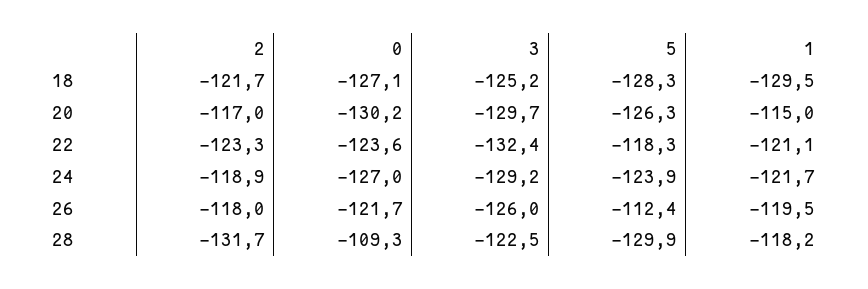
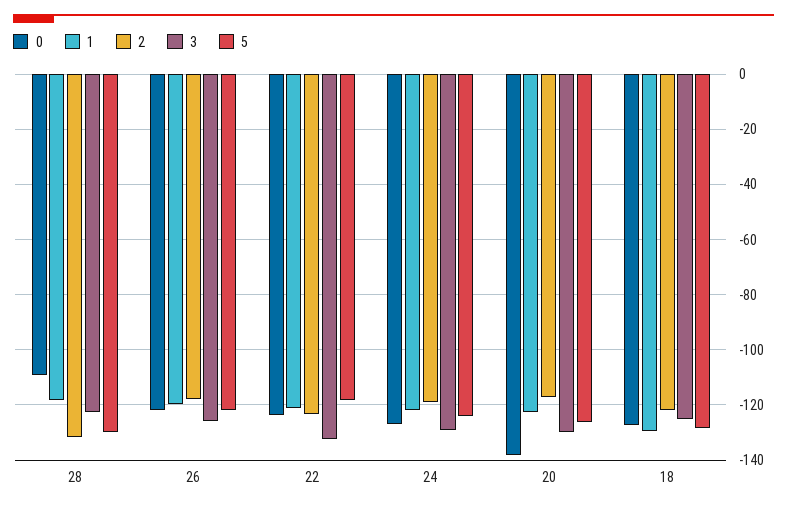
  {
    "2": {
      "18": -121.7,
      "20": -117,
      "22": -123.3,
      "24": -118.9,
      "26": -118,
      "28": -131.7
    },
    "0": {
      "18": -127.1,
-     "20": -130.2,
+     "20": -137.5,
      "22": -123.6,
      "24": -127,
      "26": -121.7,
      "28": -109.3
    },
    "3": {
      "18": -125.2,
      "20": -129.7,
      "22": -132.4,
      "24": -129.2,
      "26": -126,
      "28": -122.5
    },
    "5": {
      "18": -128.3,
      "20": -126.3,
      "22": -118.3,
      "24": -123.9,
-     "26": -112.4,
+     "26": -122.5,
      "28": -129.9
    },
    "1": {
      "18": -129.5,
-     "20": -115,
+     "20": -122.5,
      "22": -121.1,
      "24": -121.7,
      "26": -119.5,
      "28": -118.2
    }
  }

